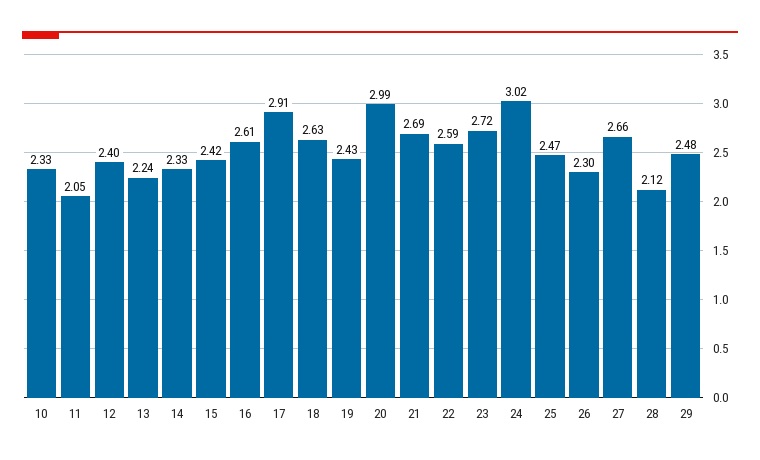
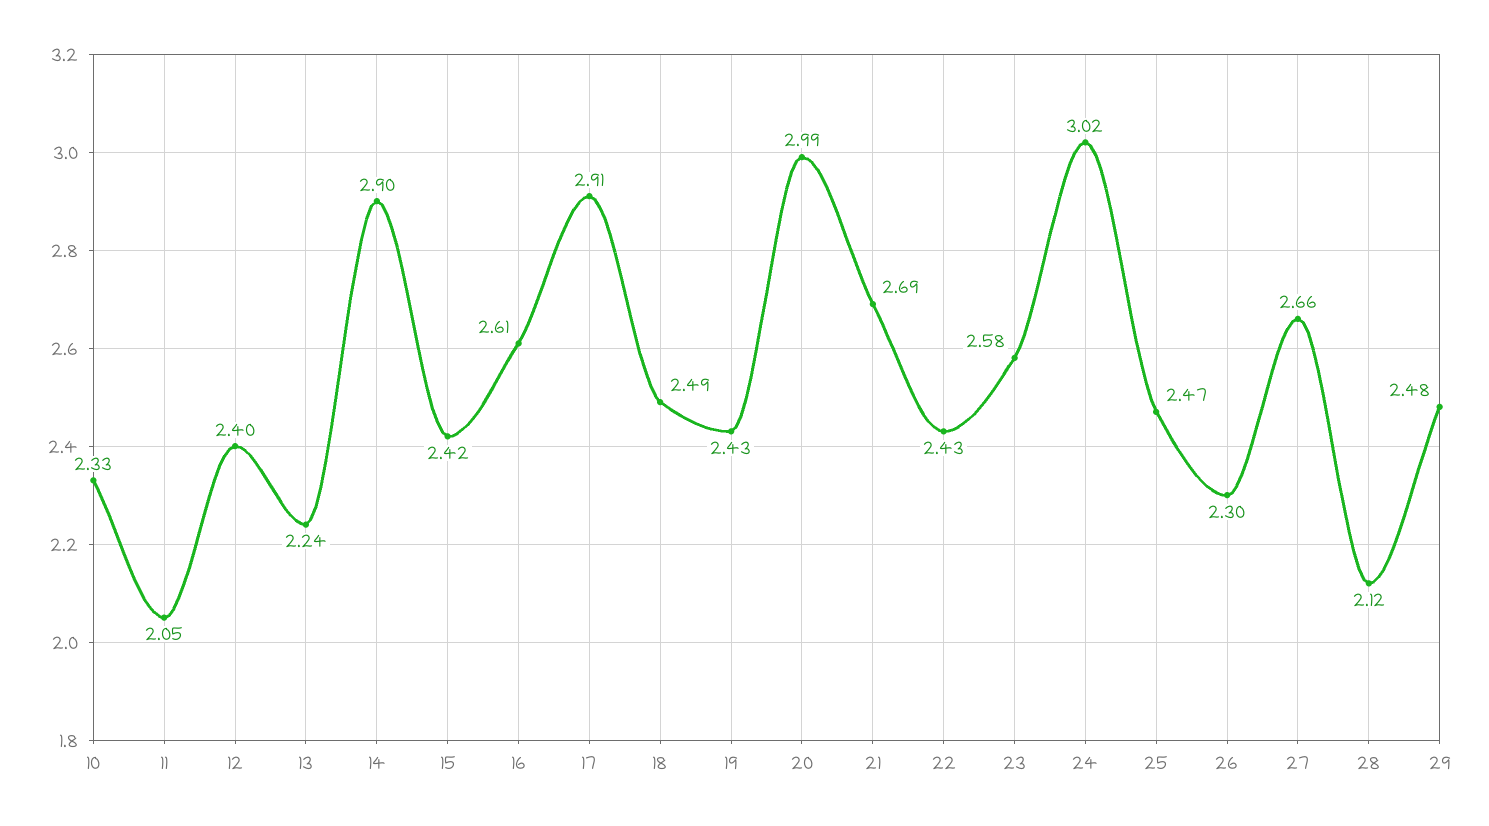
  {
    "10": 2.33,
    "11": 2.05,
    "12": 2.4,
    "13": 2.24,
-   "14": 2.33,
+   "14": 2.9,
    "15": 2.42,
    "16": 2.61,
    "17": 2.91,
-   "18": 2.63,
+   "18": 2.49,
    "19": 2.43,
    "20": 2.99,
    "21": 2.69,
-   "22": 2.59,
+   "22": 2.43,
-   "23": 2.72,
+   "23": 2.58,
    "24": 3.02,
    "25": 2.47,
    "26": 2.3,
    "27": 2.66,
    "28": 2.12,
    "29": 2.48
  }

